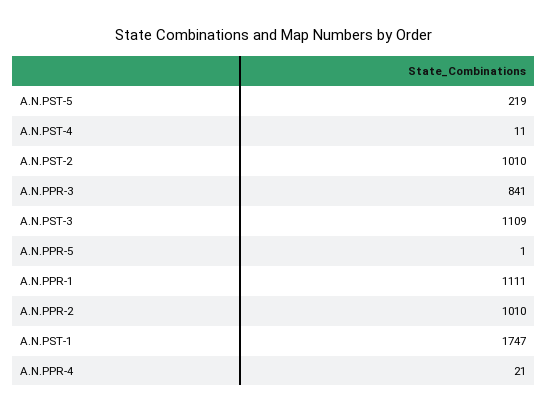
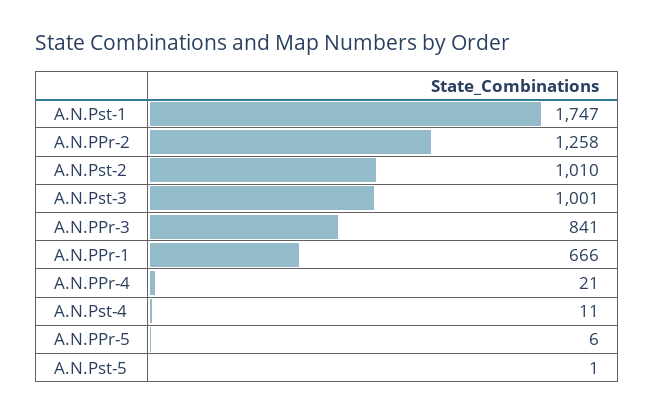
  {
-   "A.N.PST-5": 219,
+   "A.N.PST-5": 1,
    "A.N.PST-4": 11,
    "A.N.PST-2": 1010,
    "A.N.PPR-3": 841,
-   "A.N.PST-3": 1109,
+   "A.N.PST-3": 1001,
-   "A.N.PPR-5": 1,
+   "A.N.PPR-5": 6,
-   "A.N.PPR-1": 1111,
+   "A.N.PPR-1": 666,
-   "A.N.PPR-2": 1010,
+   "A.N.PPR-2": 1258,
    "A.N.PST-1": 1747,
    "A.N.PPR-4": 21
  }

